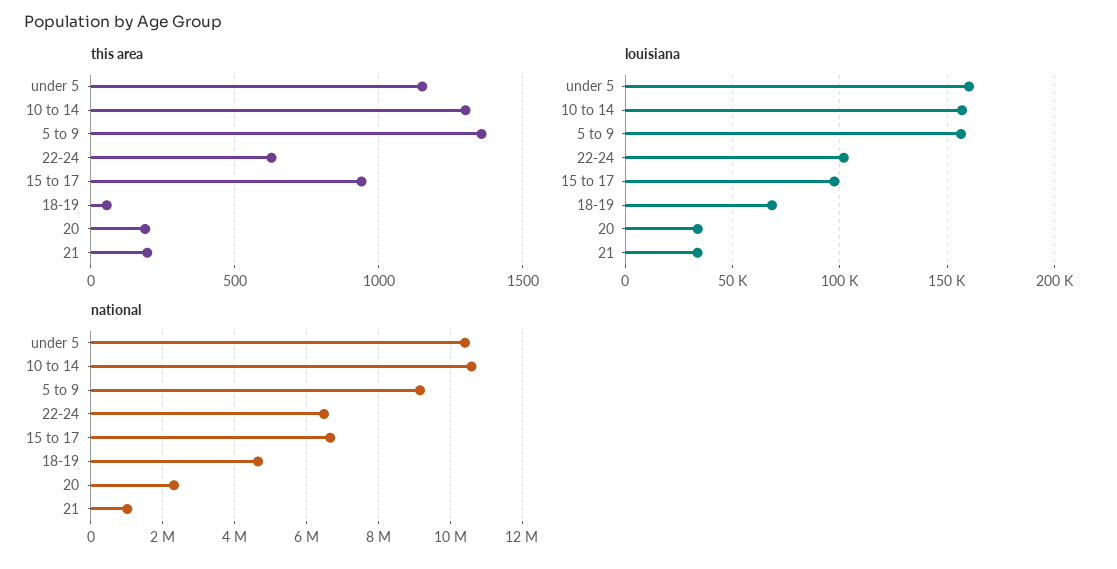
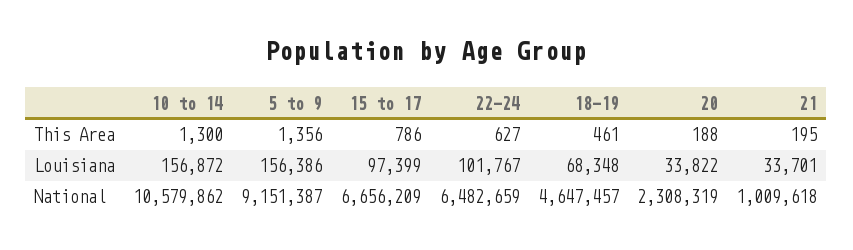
  {
    "this area": {
-     "under 5": 1150,
      "10 to 14": 1300,
      "5 to 9": 1356,
      "22-24": 627,
-     "15 to 17": 950,
+     "15 to 17": 786,
-     "18-19": 50,
+     "18-19": 461,
      "20": 188,
      "21": 195
    },
    "louisiana": {
-     "under 5": 160000,
      "10 to 14": 156872,
      "5 to 9": 156386,
      "22-24": 101767,
      "15 to 17": 97399,
      "18-19": 68348,
      "20": 33822,
      "21": 33701
    },
    "national": {
-     "under 5": 10400000,
      "10 to 14": 10579862,
      "5 to 9": 9151387,
      "22-24": 6482659,
      "15 to 17": 6656209,
      "18-19": 4647457,
      "20": 2308319,
      "21": 1009618
    }
  }

